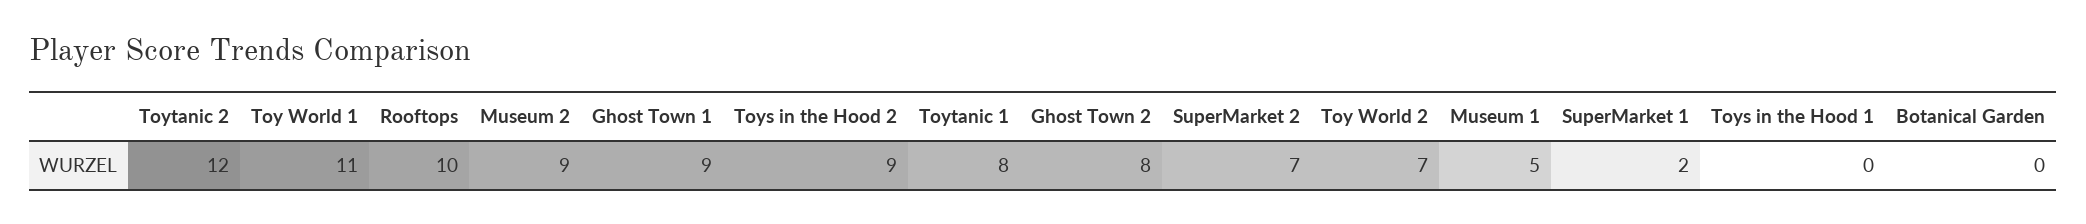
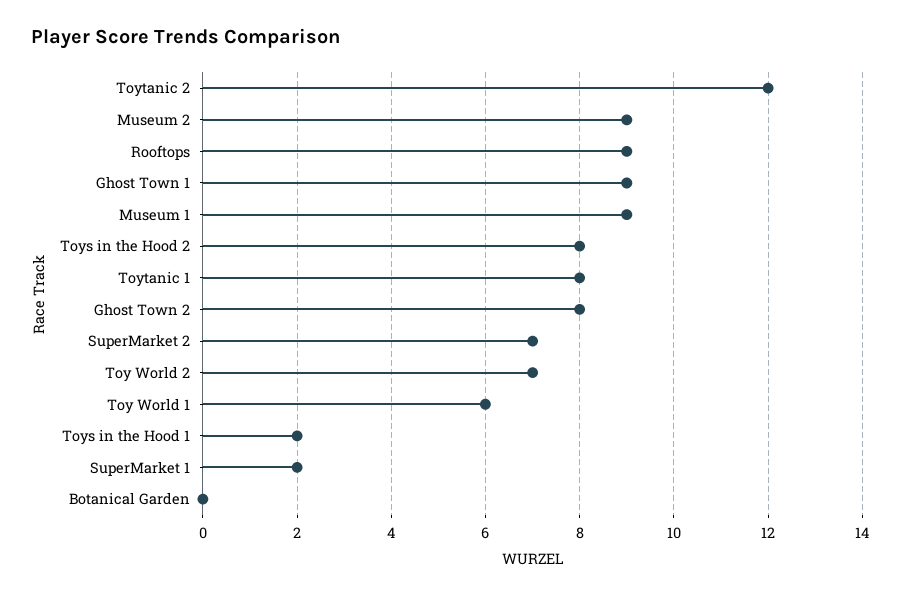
  {
    "Toytanic 2": 12,
-   "Toy World 1": 11,
+   "Toy World 1": 6,
-   "Rooftops": 10,
+   "Rooftops": 9,
    "Museum 2": 9,
    "Ghost Town 1": 9,
-   "Toys in the Hood 2": 9,
+   "Toys in the Hood 2": 8,
    "Toytanic 1": 8,
    "Ghost Town 2": 8,
    "SuperMarket 2": 7,
    "Toy World 2": 7,
-   "Museum 1": 5,
+   "Museum 1": 9,
    "SuperMarket 1": 2,
-   "Toys in the Hood 1": 0,
+   "Toys in the Hood 1": 2,
    "Botanical Garden": 0
  }

